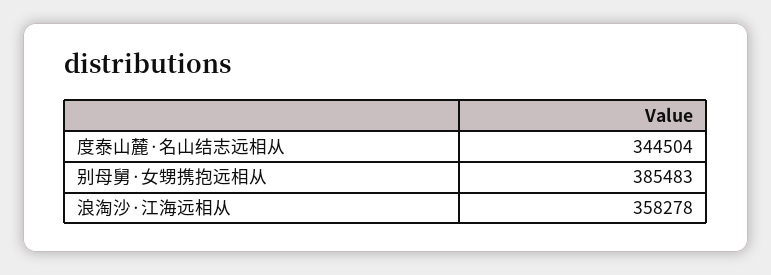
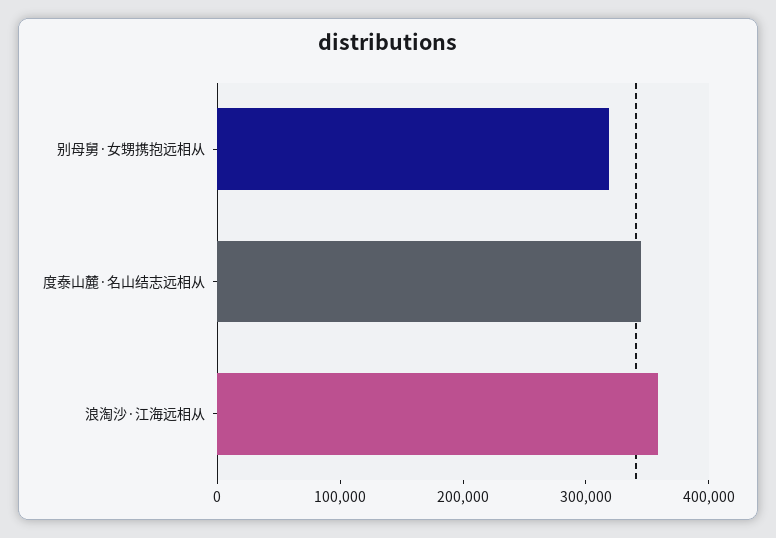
  {
    "度泰山麓·名山结志远相从": 344504,
-   "别母舅·女甥携抱远相从": 385483,
+   "别母舅·女甥携抱远相从": 320000,
    "浪淘沙·江海远相从": 358278
  }

